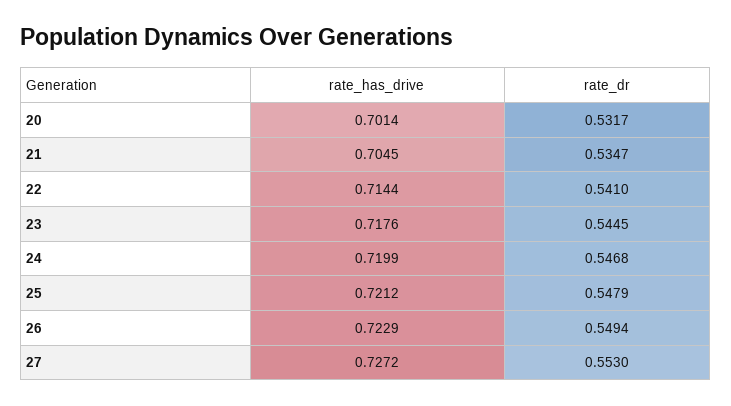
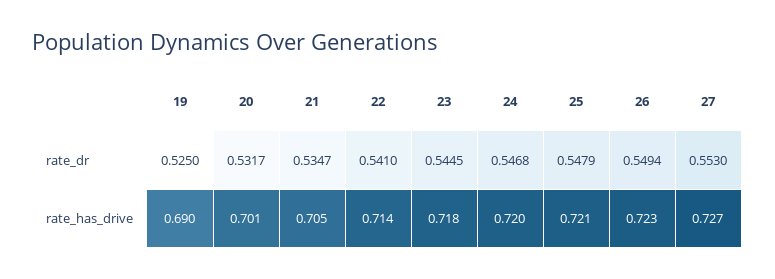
  {
    "rate_has_drive": {
      "20": 0.7014,
      "21": 0.7045,
      "22": 0.7144,
      "23": 0.7176,
      "24": 0.7199,
      "25": 0.7212,
      "26": 0.7229,
-     "27": 0.7272
+     "27": 0.7272,
+     "19": 0.69
    },
    "rate_dr": {
      "20": 0.5317,
      "21": 0.5347,
      "22": 0.541,
      "23": 0.5445,
      "24": 0.5468,
      "25": 0.5479,
      "26": 0.5494,
-     "27": 0.553
+     "27": 0.553,
+     "19": 0.525
    }
  }

